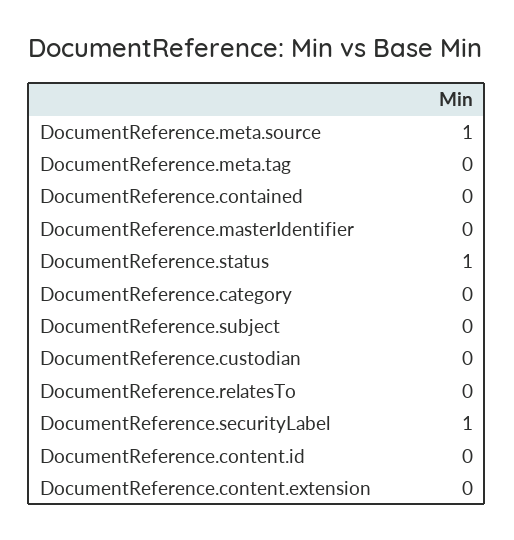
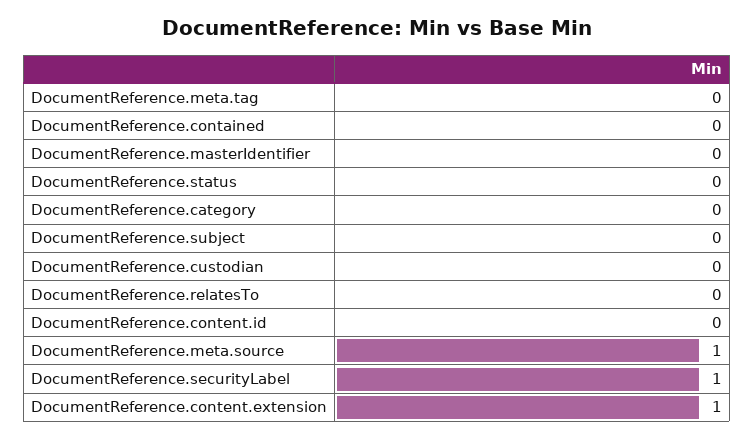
  {
    "DocumentReference.meta.source": 1,
    "DocumentReference.meta.tag": 0,
    "DocumentReference.contained": 0,
    "DocumentReference.masterIdentifier": 0,
-   "DocumentReference.status": 1,
+   "DocumentReference.status": 0,
    "DocumentReference.category": 0,
    "DocumentReference.subject": 0,
    "DocumentReference.custodian": 0,
    "DocumentReference.relatesTo": 0,
    "DocumentReference.securityLabel": 1,
    "DocumentReference.content.id": 0,
-   "DocumentReference.content.extension": 0
+   "DocumentReference.content.extension": 1
  }

